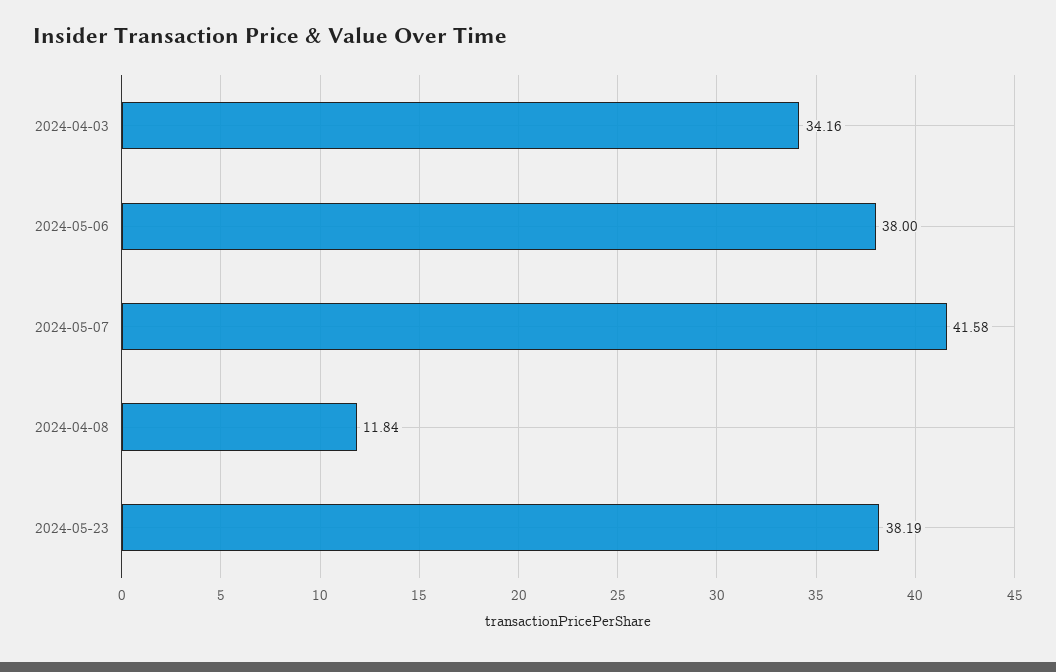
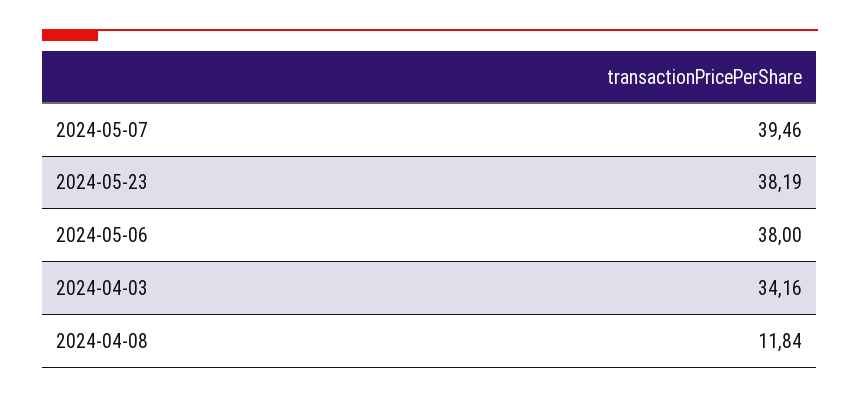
  {
    "2024-04-03": 34.16,
    "2024-05-06": 38,
-   "2024-05-07": 41.58,
+   "2024-05-07": 39.46,
    "2024-04-08": 11.84,
    "2024-05-23": 38.19
  }

